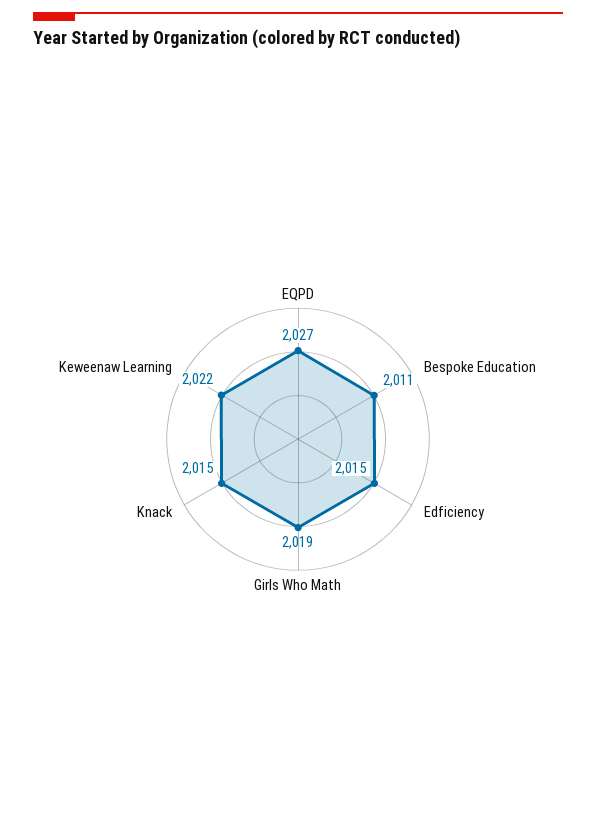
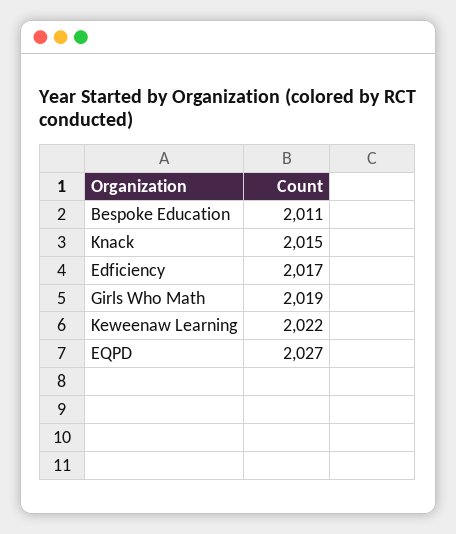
  {
    "EQPD": 2027,
    "Bespoke Education": 2011,
-   "Edficiency": 2015,
+   "Edficiency": 2017,
    "Girls Who Math": 2019,
    "Knack": 2015,
    "Keweenaw Learning": 2022
  }

